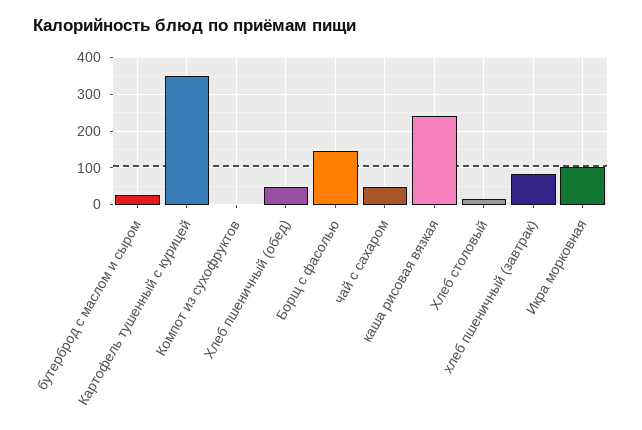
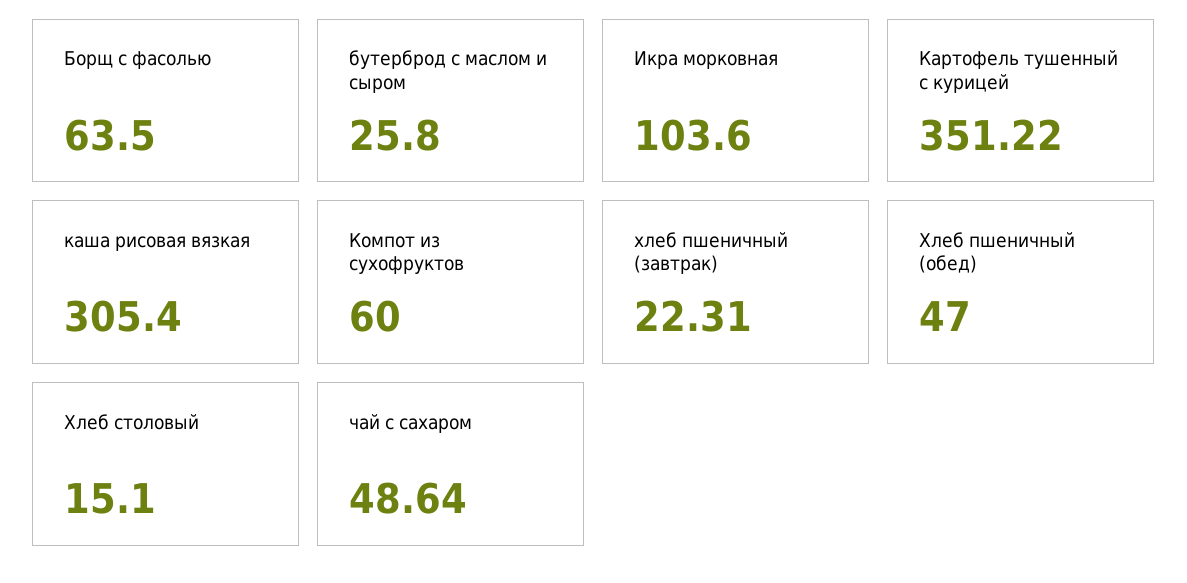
  {
    "бутерброд с маслом и сыром": 25.8,
    "Картофель тушенный с курицей": 351.22,
-   "Компот из сухофруктов": 0,
+   "Компот из сухофруктов": 60,
    "Хлеб пшеничный (обед)": 47,
-   "Борщ с фасолью": 140,
+   "Борщ с фасолью": 63.5,
    "чай с сахаром": 48.64,
-   "каша рисовая вязкая": 240,
+   "каша рисовая вязкая": 305.4,
    "Хлеб столовый": 15.1,
-   "хлеб пшеничный (завтрак)": 80,
+   "хлеб пшеничный (завтрак)": 22.31,
    "Икра морковная": 103.6
  }

